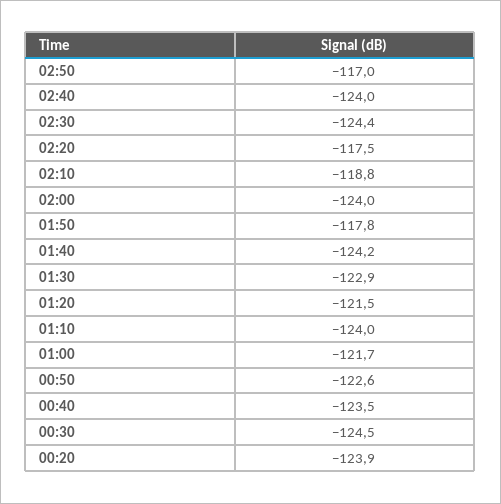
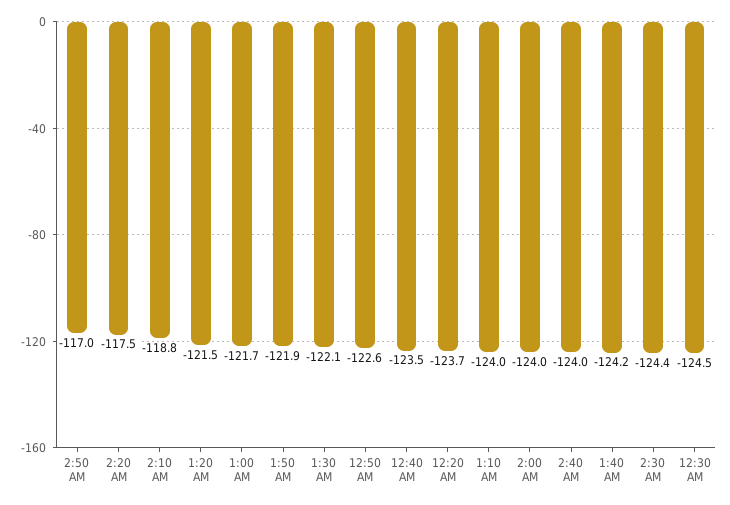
  {
    "02:50": -117,
    "02:40": -124,
    "02:30": -124.4,
    "02:20": -117.5,
    "02:10": -118.8,
    "02:00": -124,
-   "01:50": -117.8,
+   "01:50": -121.9,
    "01:40": -124.2,
-   "01:30": -122.9,
+   "01:30": -122.1,
    "01:20": -121.5,
    "01:10": -124,
    "01:00": -121.7,
    "00:50": -122.6,
    "00:40": -123.5,
    "00:30": -124.5,
-   "00:20": -123.9
+   "00:20": -123.7
  }

